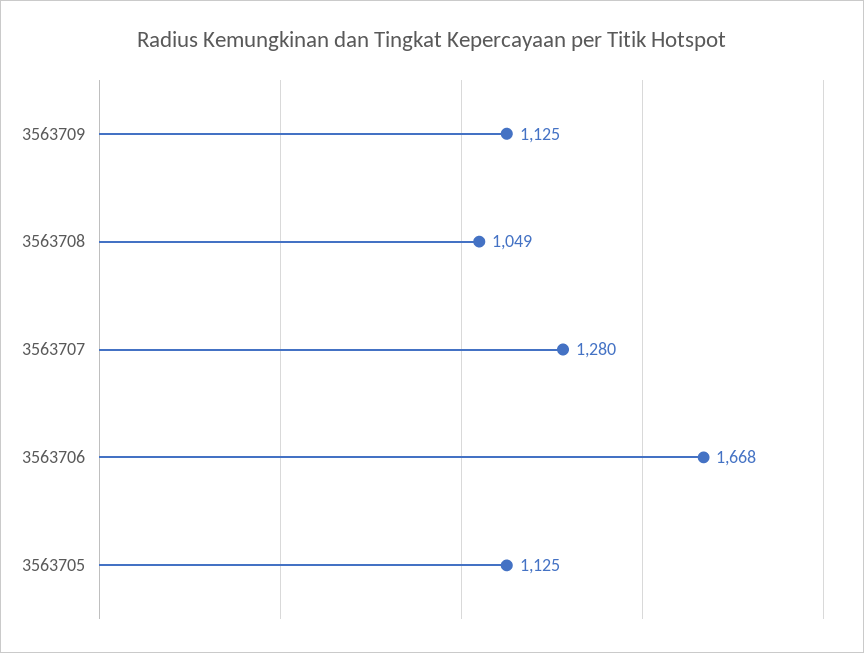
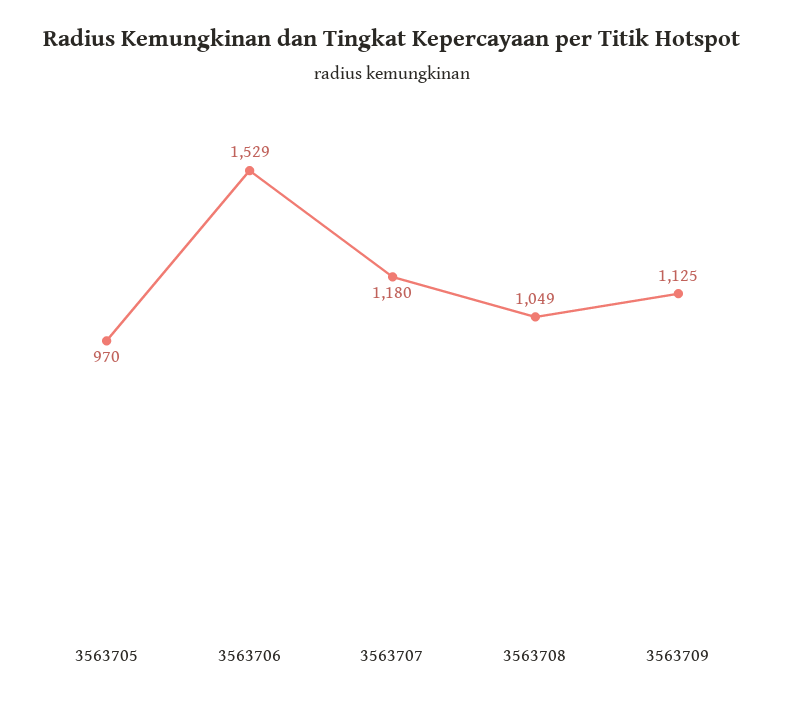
  {
    "3563709": 1125,
    "3563708": 1049,
-   "3563707": 1280,
+   "3563707": 1180,
-   "3563706": 1668,
+   "3563706": 1529,
-   "3563705": 1125
+   "3563705": 970
  }

